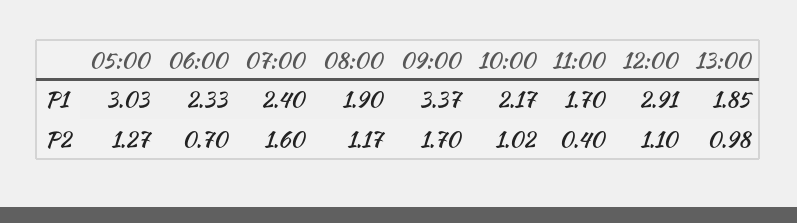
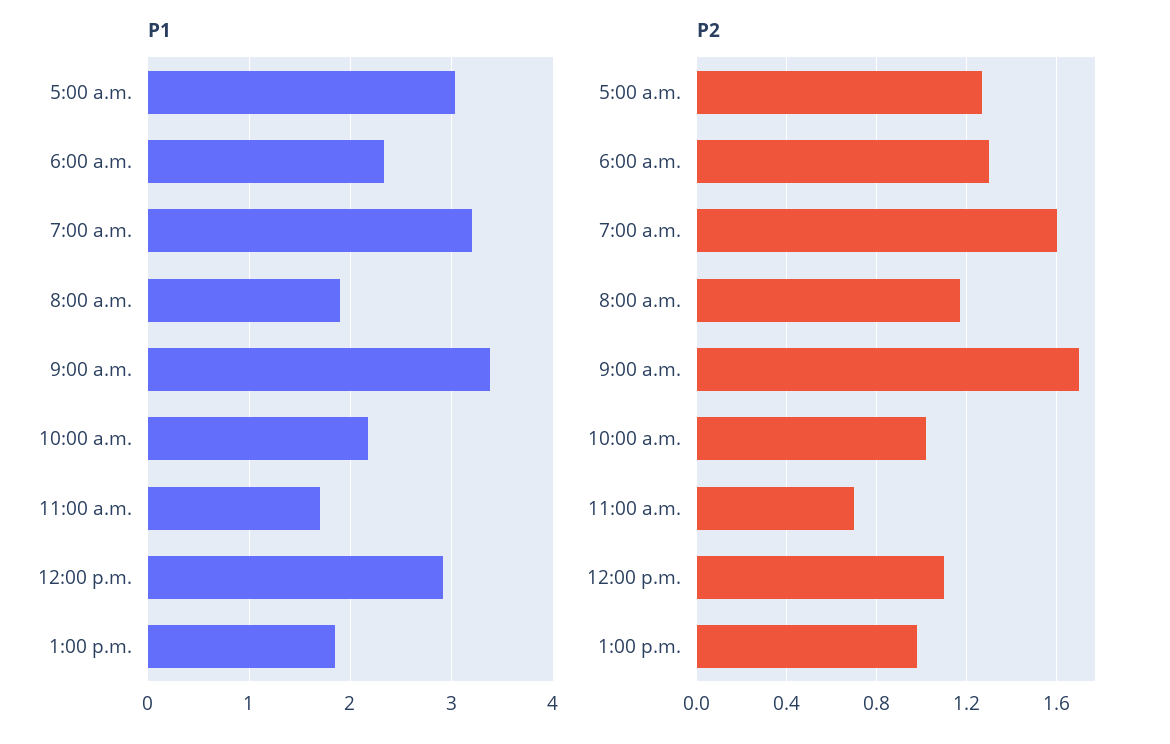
  {
    "P1": {
      "05:00": 3.03,
      "06:00": 2.33,
-     "07:00": 2.4,
+     "07:00": 3.2,
      "08:00": 1.9,
      "09:00": 3.37,
      "10:00": 2.17,
      "11:00": 1.7,
      "12:00": 2.91,
      "13:00": 1.85
    },
    "P2": {
      "05:00": 1.27,
-     "06:00": 0.7,
+     "06:00": 1.3,
      "07:00": 1.6,
      "08:00": 1.17,
      "09:00": 1.7,
      "10:00": 1.02,
-     "11:00": 0.4,
+     "11:00": 0.7,
      "12:00": 1.1,
      "13:00": 0.98
    }
  }

